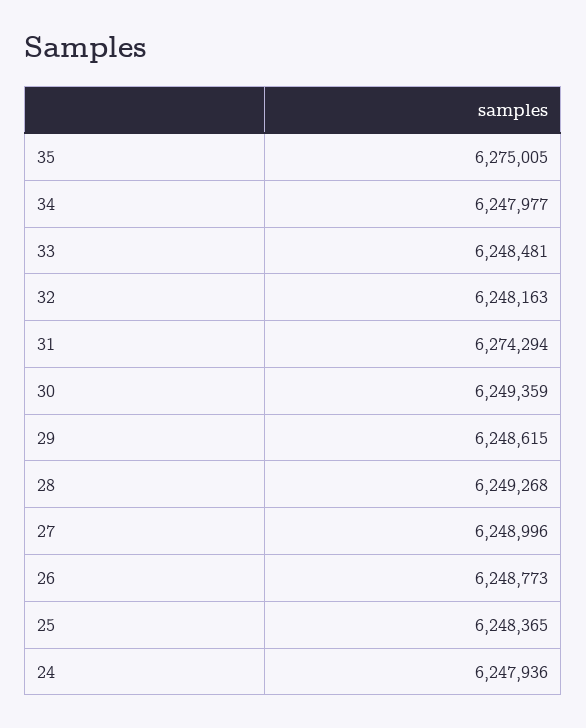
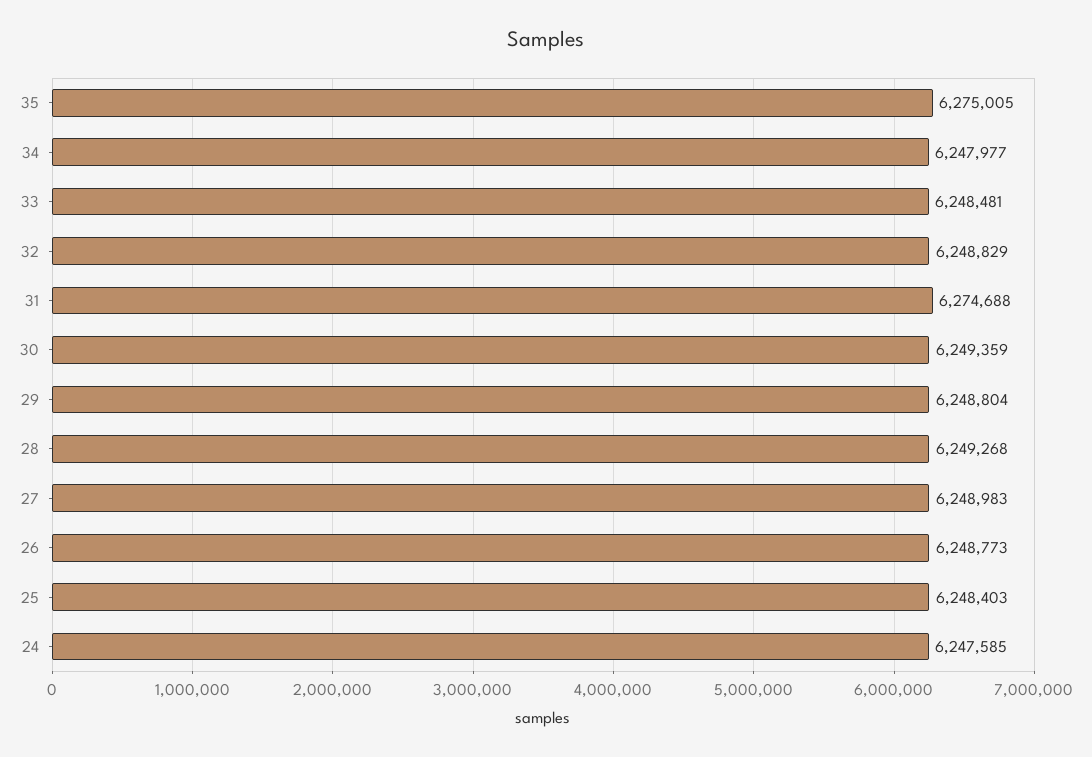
  {
    "35": 6275005,
    "34": 6247977,
    "33": 6248481,
-   "32": 6248163,
+   "32": 6248829,
-   "31": 6274294,
+   "31": 6274688,
    "30": 6249359,
-   "29": 6248615,
+   "29": 6248804,
    "28": 6249268,
-   "27": 6248996,
+   "27": 6248983,
    "26": 6248773,
-   "25": 6248365,
+   "25": 6248403,
-   "24": 6247936
+   "24": 6247585
  }

